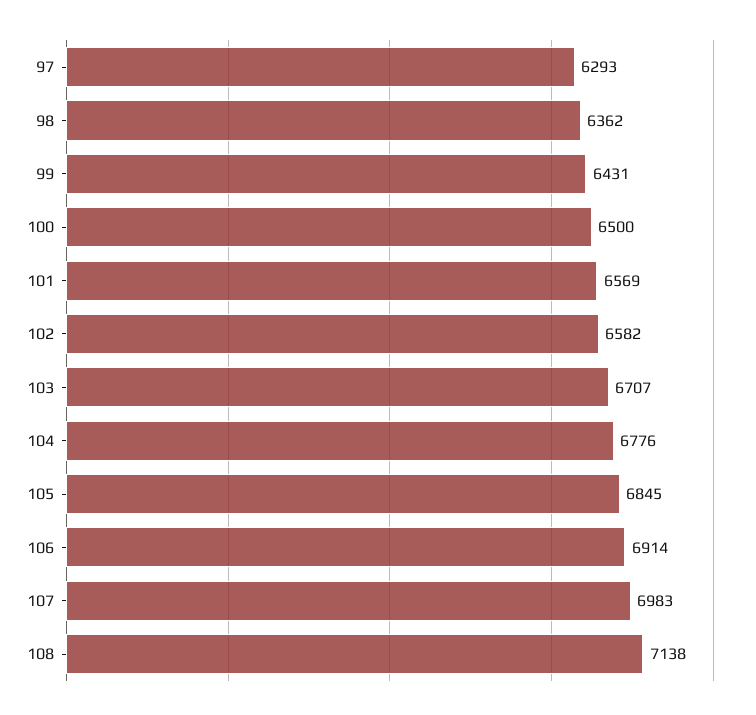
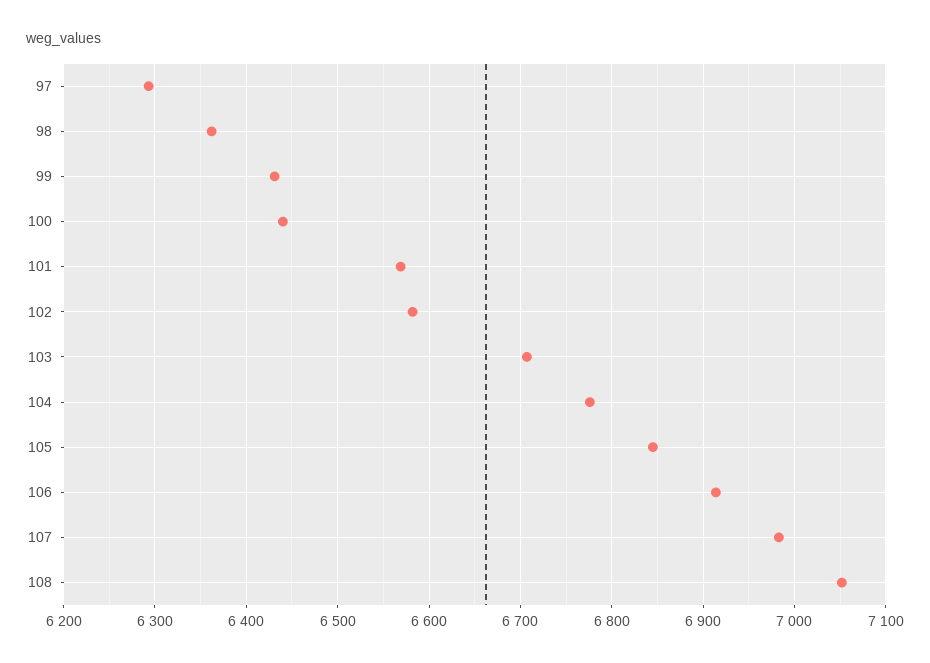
  {
    "97": 6293,
    "98": 6362,
    "99": 6431,
-   "100": 6500,
+   "100": 6440,
    "101": 6569,
    "102": 6582,
    "103": 6707,
    "104": 6776,
    "105": 6845,
    "106": 6914,
    "107": 6983,
-   "108": 7138
+   "108": 7050
  }

